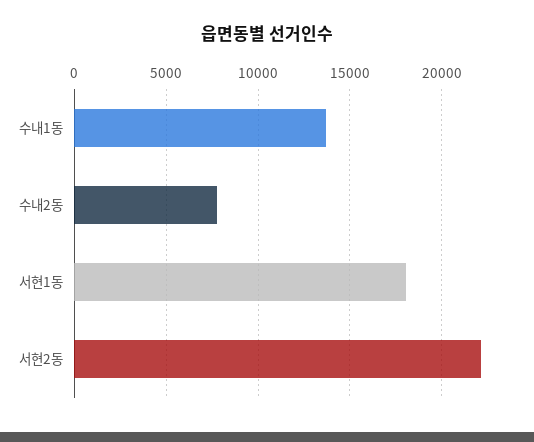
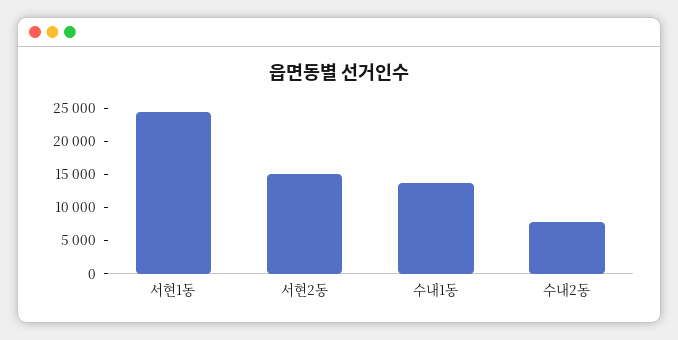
  {
    "수내1동": 13500,
    "수내2동": 8000,
-   "서현1동": 18000,
+   "서현1동": 25000,
-   "서현2동": 22000
+   "서현2동": 15000
  }

